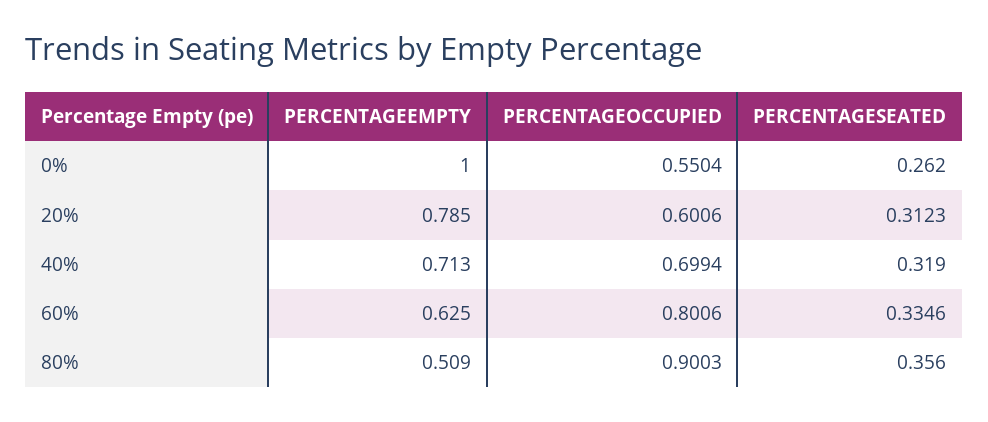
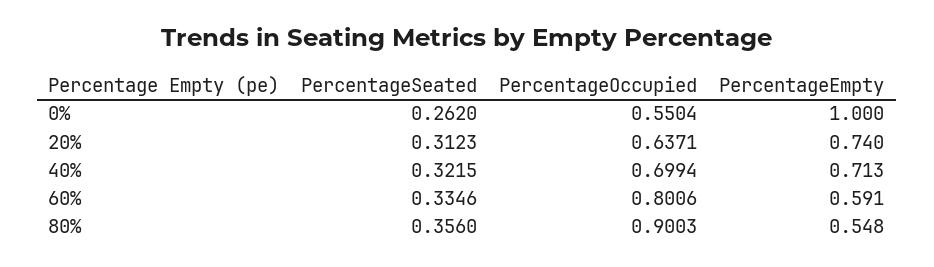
  {
    "PERCENTAGEEMPTY": {
      "0%": 1,
-     "20%": 0.785,
+     "20%": 0.74,
      "40%": 0.713,
-     "60%": 0.625,
+     "60%": 0.591,
-     "80%": 0.509
+     "80%": 0.548
    },
    "PERCENTAGEOCCUPIED": {
      "0%": 0.5504,
-     "20%": 0.6006,
+     "20%": 0.6371,
      "40%": 0.6994,
      "60%": 0.8006,
      "80%": 0.9003
    },
    "PERCENTAGESEATED": {
      "0%": 0.262,
      "20%": 0.3123,
-     "40%": 0.319,
+     "40%": 0.3215,
      "60%": 0.3346,
      "80%": 0.356
    }
  }

